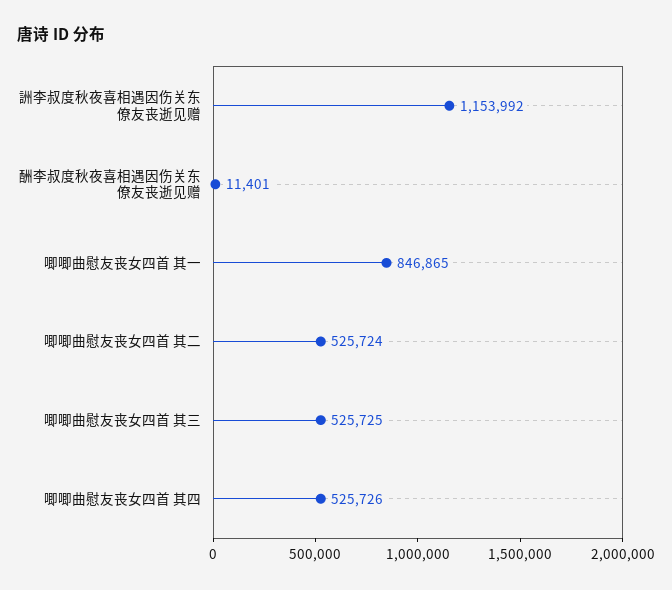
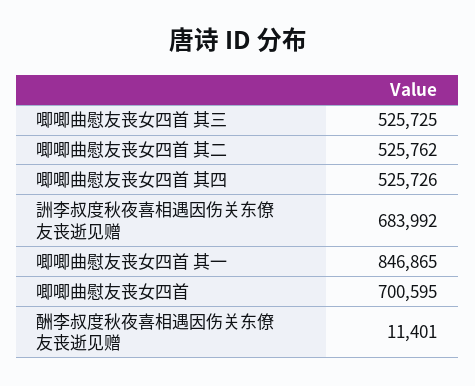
  {
-   "詶李叔度秋夜喜相遇因伤关东僚友丧逝见赠": 1153992,
+   "詶李叔度秋夜喜相遇因伤关东僚友丧逝见赠": 683992,
    "酬李叔度秋夜喜相遇因伤关东僚友丧逝见赠": 11401,
    "唧唧曲慰友丧女四首 其一": 846865,
-   "唧唧曲慰友丧女四首 其二": 525724,
+   "唧唧曲慰友丧女四首 其二": 525762,
    "唧唧曲慰友丧女四首 其三": 525725,
-   "唧唧曲慰友丧女四首 其四": 525726
+   "唧唧曲慰友丧女四首 其四": 525726,
+   "唧唧曲慰友丧女四首": 700595
  }

